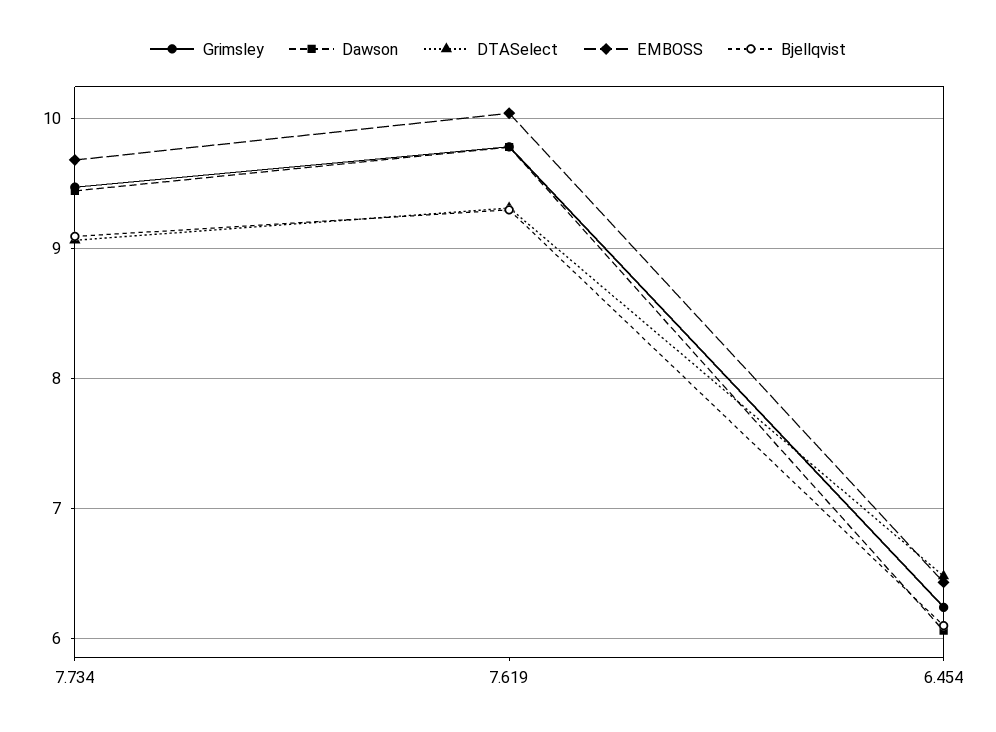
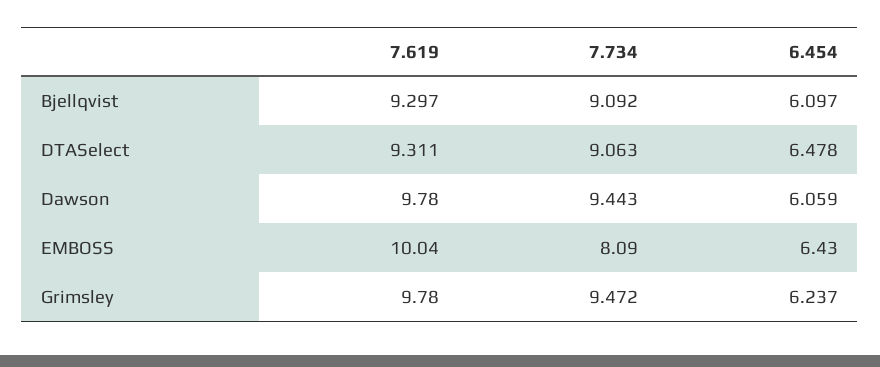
  {
    "Grimsley": {
      "7.734": 9.472,
      "7.619": 9.78,
      "6.454": 6.237
    },
    "Dawson": {
      "7.734": 9.443,
      "7.619": 9.78,
      "6.454": 6.059
    },
    "DTASelect": {
      "7.734": 9.063,
      "7.619": 9.311,
      "6.454": 6.478
    },
    "EMBOSS": {
-     "7.734": 9.7,
+     "7.734": 8.09,
      "7.619": 10.04,
      "6.454": 6.43
    },
    "Bjellqvist": {
      "7.734": 9.092,
      "7.619": 9.297,
      "6.454": 6.097
    }
  }

